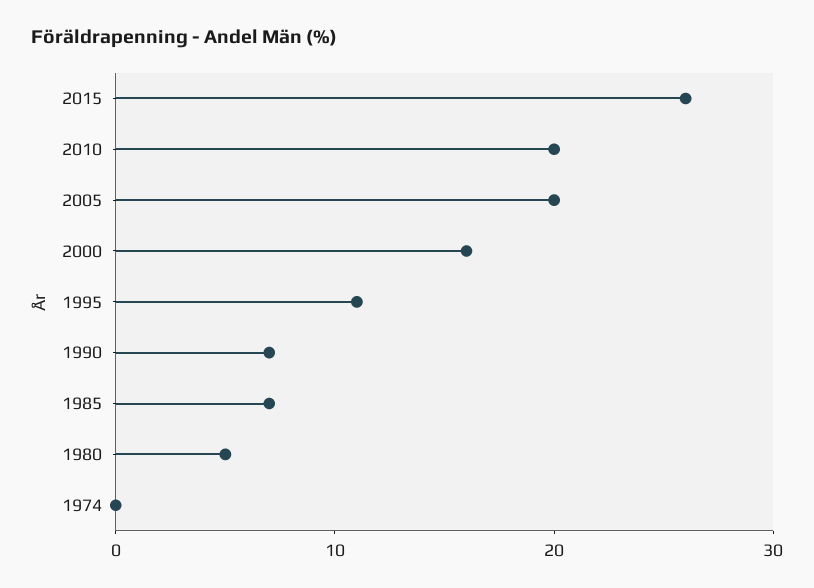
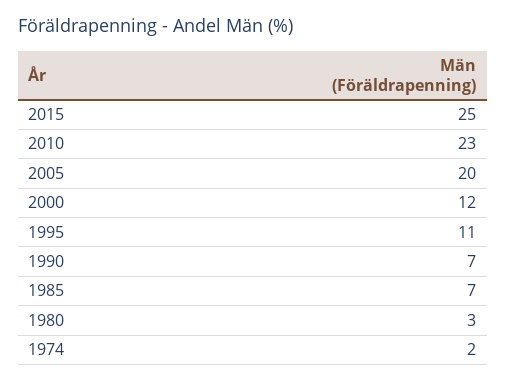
  {
-   "2015": 26,
+   "2015": 25,
-   "2010": 20,
+   "2010": 23,
    "2005": 20,
-   "2000": 16,
+   "2000": 12,
    "1995": 11,
    "1990": 7,
    "1985": 7,
-   "1980": 5,
+   "1980": 3,
-   "1974": 0
+   "1974": 2
  }

